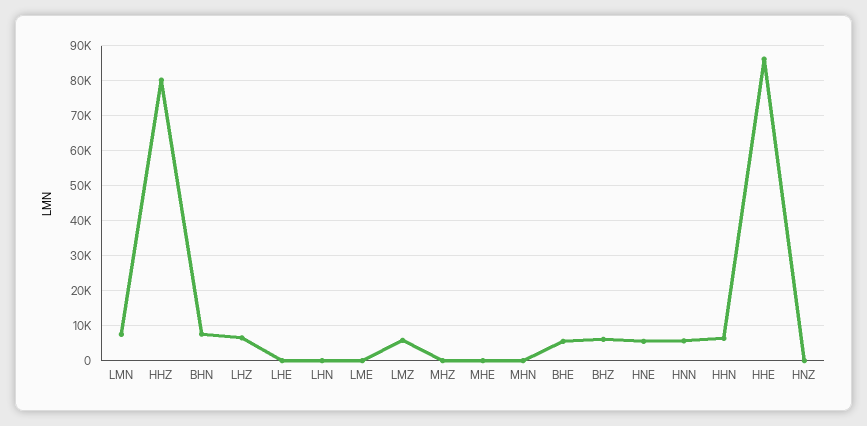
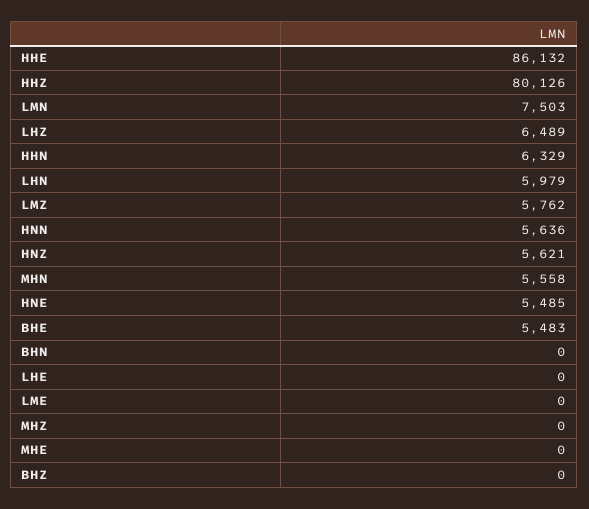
  {
    "LMN": 7503,
    "HHZ": 80126,
-   "BHN": 8000,
+   "BHN": 0,
    "LHZ": 6489,
    "LHE": 0,
-   "LHN": 0,
+   "LHN": 5979,
    "LME": 0,
    "LMZ": 5762,
    "MHZ": 0,
    "MHE": 0,
-   "MHN": 0,
+   "MHN": 5558,
    "BHE": 5483,
-   "BHZ": 6000,
+   "BHZ": 0,
    "HNE": 5485,
    "HNN": 5636,
    "HHN": 6329,
    "HHE": 86132,
-   "HNZ": 0
+   "HNZ": 5621
  }

